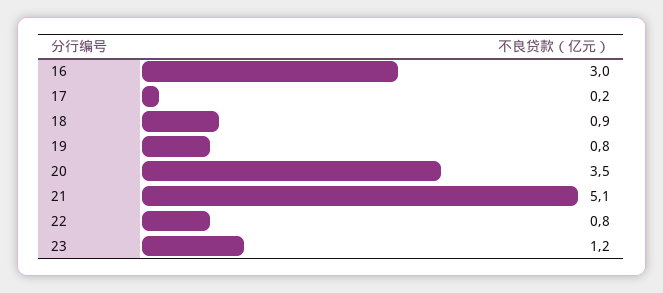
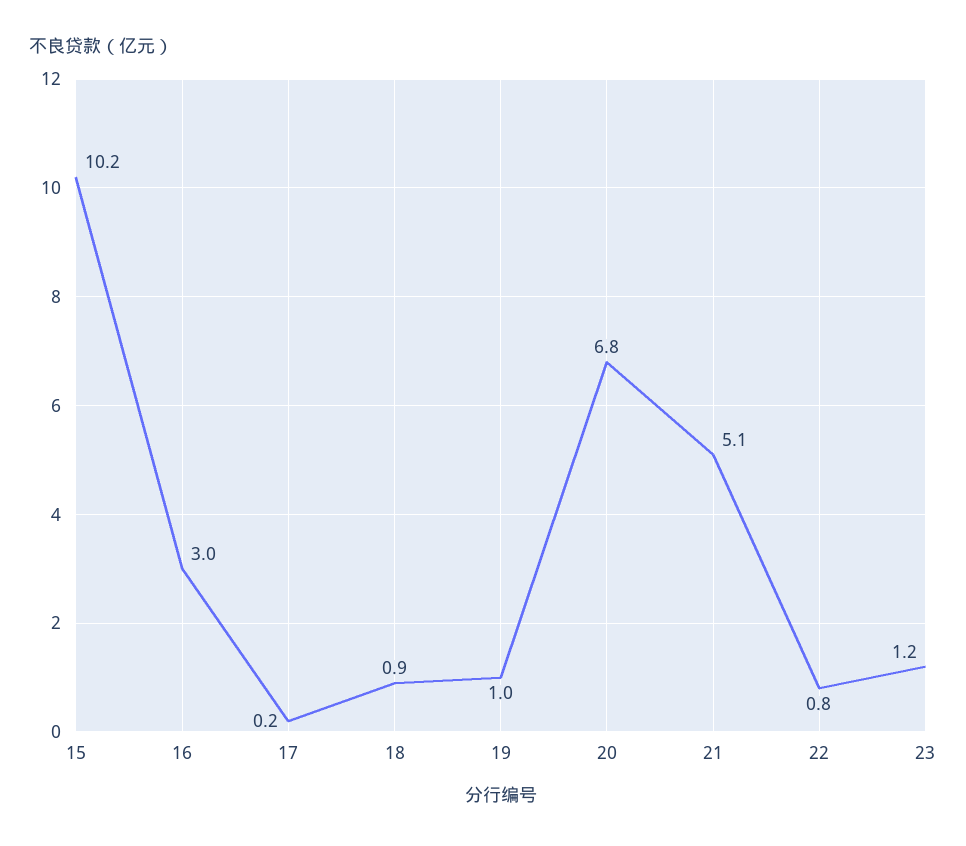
  {
    "16": 3,
    "17": 0.2,
    "18": 0.9,
-   "19": 0.8,
+   "19": 1,
-   "20": 3.5,
+   "20": 6.8,
    "21": 5.1,
    "22": 0.8,
-   "23": 1.2
+   "23": 1.2,
+   "15": 10.2
  }

